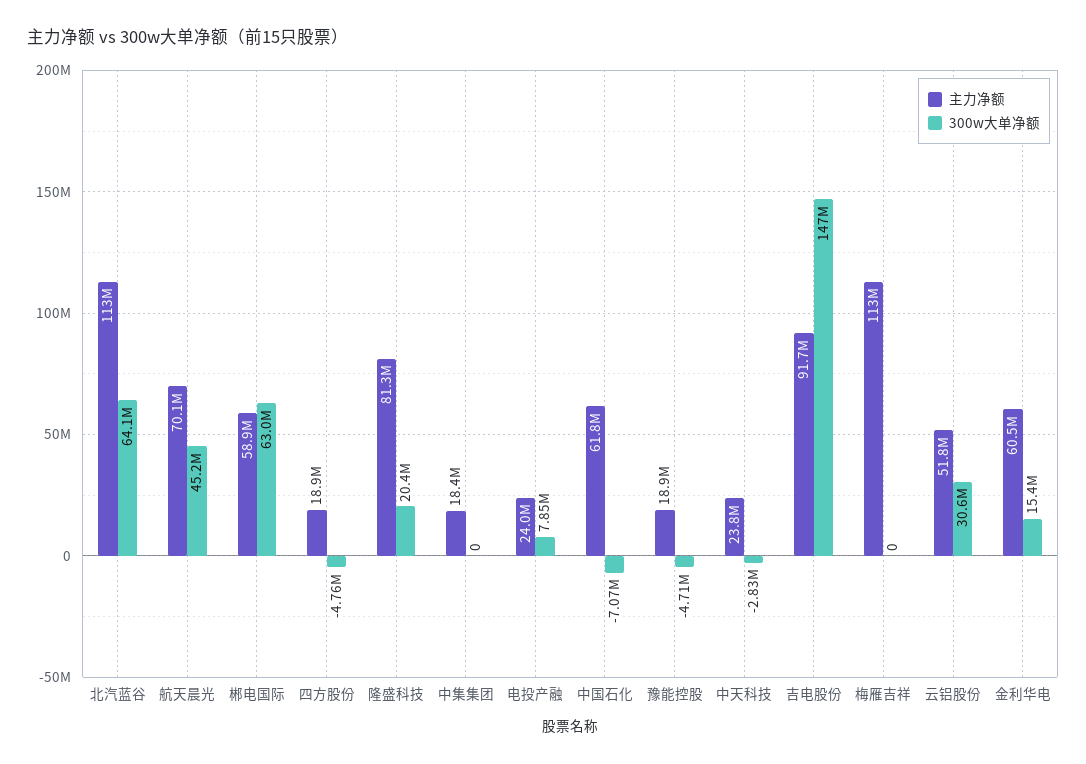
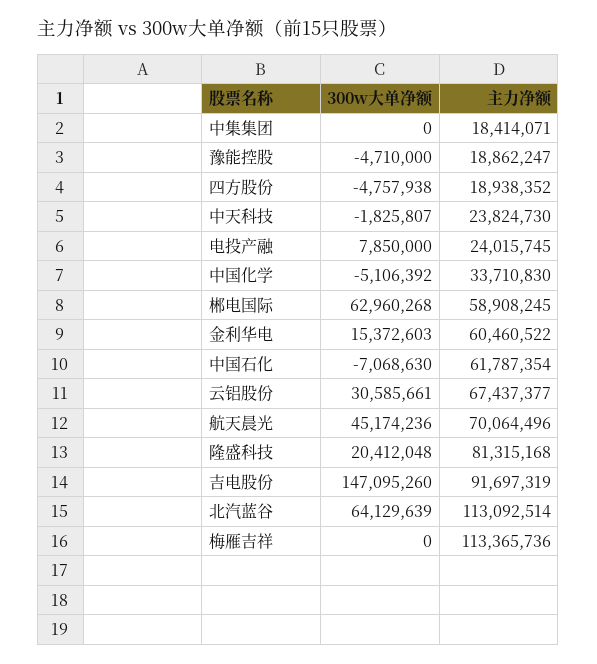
  {
    "主力净额": {
      "北汽蓝谷": 113092514,
      "航天晨光": 70064496,
      "郴电国际": 58908245,
      "四方股份": 18938352,
      "隆盛科技": 81315168,
      "中集集团": 18414071,
      "电投产融": 24015745,
      "中国石化": 61787354,
      "豫能控股": 18862247,
      "中天科技": 23824730,
      "吉电股份": 91697319,
      "梅雁吉祥": 113365736,
-     "云铝股份": 51800000,
+     "云铝股份": 67437377,
-     "金利华电": 60460522
+     "金利华电": 60460522,
+     "中国化学": 33710830
    },
    "300w大单净额": {
      "北汽蓝谷": 64129639,
      "航天晨光": 45174236,
      "郴电国际": 62960268,
      "四方股份": -4757938,
      "隆盛科技": 20412048,
      "中集集团": 0,
      "电投产融": 7850000,
      "中国石化": -7068630,
      "豫能控股": -4710000,
-     "中天科技": -2830000,
+     "中天科技": -1825807,
      "吉电股份": 147095260,
      "梅雁吉祥": 0,
      "云铝股份": 30585661,
-     "金利华电": 15372603
+     "金利华电": 15372603,
+     "中国化学": -5106392
    }
  }

